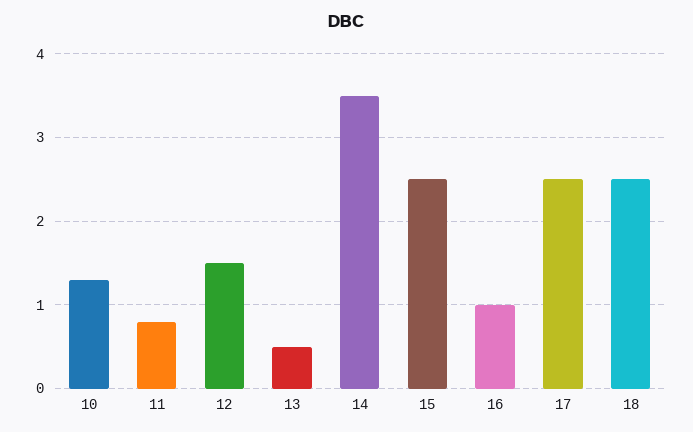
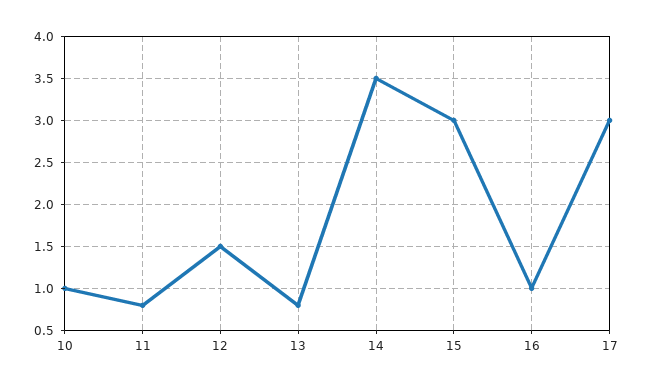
  {
-   "10": 1.3,
+   "10": 1,
    "11": 0.8,
    "12": 1.5,
-   "13": 0.5,
+   "13": 0.8,
    "14": 3.5,
-   "15": 2.5,
+   "15": 3,
    "16": 1,
-   "17": 2.5,
+   "17": 3
-   "18": 2.5
  }

